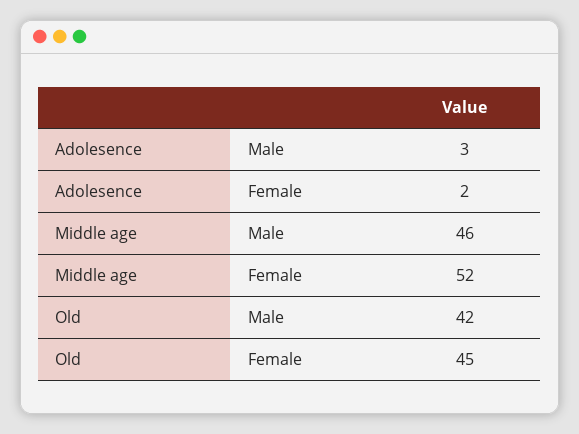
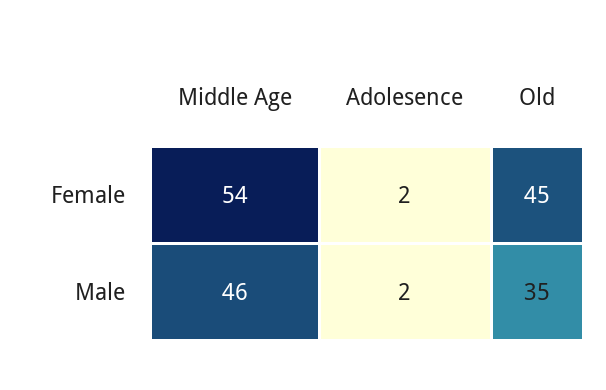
  {
    "Adolesence": {
-     "Male": 3,
+     "Male": 2,
      "Female": 2
    },
    "Middle age": {
      "Male": 46,
-     "Female": 52
+     "Female": 54
    },
    "Old": {
-     "Male": 42,
+     "Male": 35,
      "Female": 45
    }
  }

